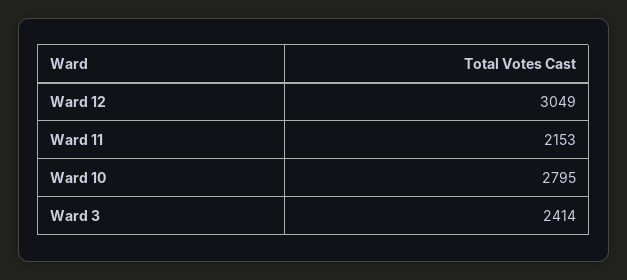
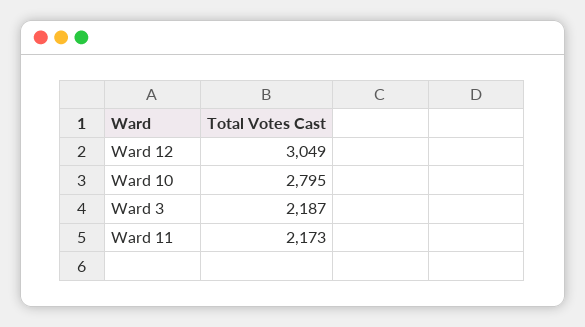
  {
    "Ward 12": 3049,
-   "Ward 11": 2153,
+   "Ward 11": 2173,
    "Ward 10": 2795,
-   "Ward 3": 2414
+   "Ward 3": 2187
  }

